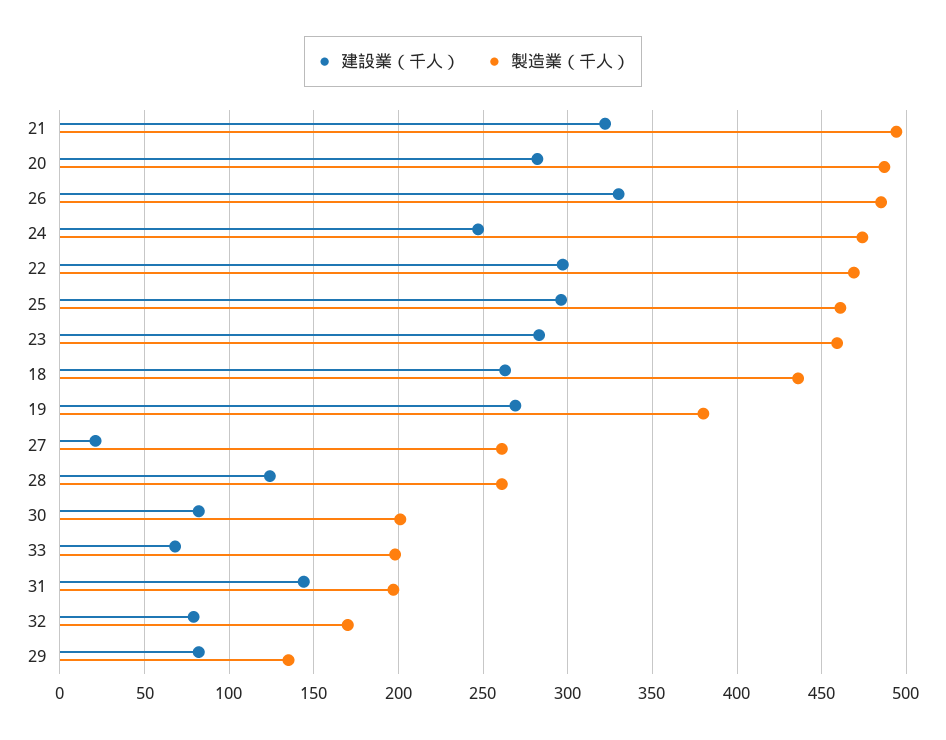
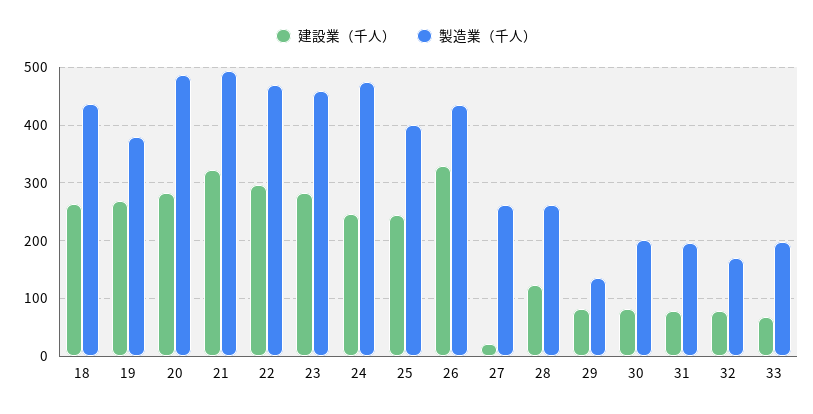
  {
    "建設業（千人）": {
      "21": 320,
      "20": 280,
      "26": 330,
      "24": 245,
      "22": 295,
-     "25": 295,
+     "25": 240,
      "23": 285,
      "18": 265,
      "19": 270,
      "27": 20,
      "28": 125,
      "30": 80,
      "33": 70,
-     "31": 145,
+     "31": 80,
      "32": 80,
      "29": 80
    },
    "製造業（千人）": {
      "21": 495,
      "20": 485,
-     "26": 485,
+     "26": 440,
      "24": 475,
      "22": 470,
-     "25": 460,
+     "25": 400,
      "23": 460,
      "18": 435,
      "19": 380,
      "27": 260,
      "28": 260,
      "30": 200,
      "33": 200,
      "31": 195,
      "32": 170,
      "29": 135
    }
  }

